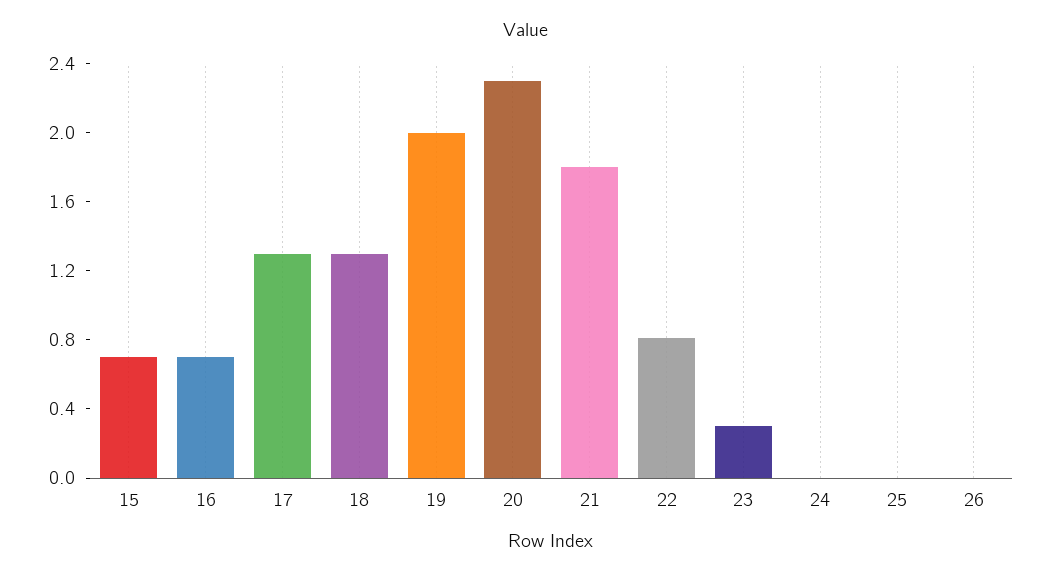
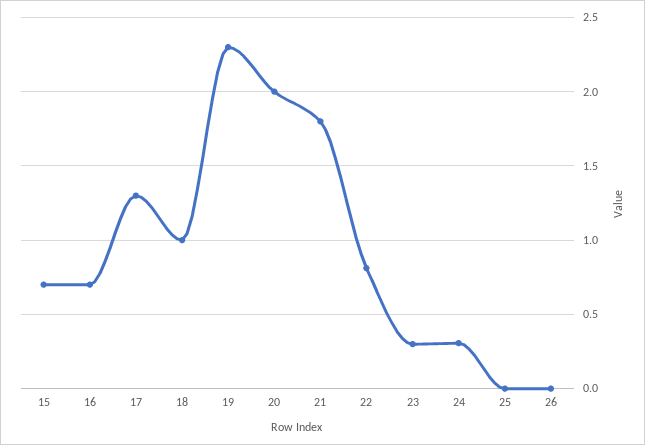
  {
    "15": 0.7,
    "16": 0.7,
    "17": 1.3,
-   "18": 1.3,
+   "18": 1,
-   "19": 2,
+   "19": 2.3,
-   "20": 2.3,
+   "20": 2,
    "21": 1.8,
    "22": 0.8,
    "23": 0.3,
-   "24": 0,
+   "24": 0.3,
    "25": 0,
    "26": 0
  }

